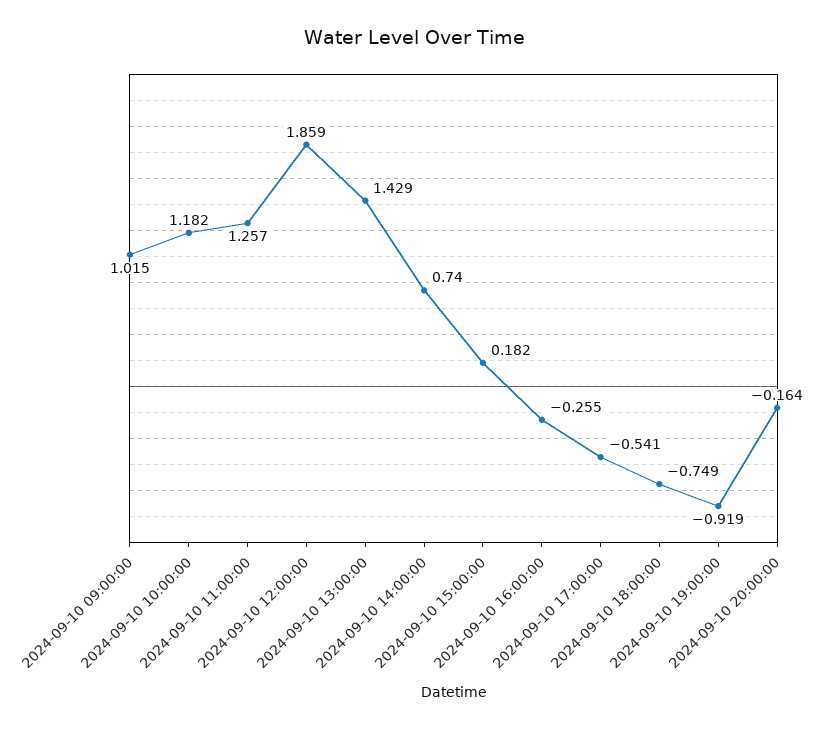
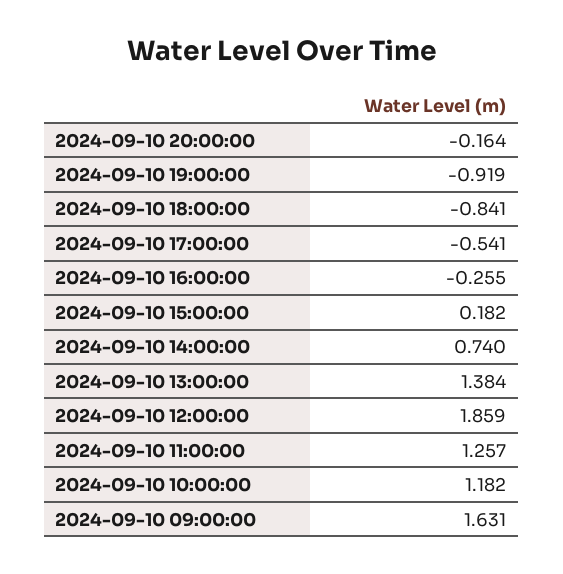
  {
-   "2024-09-10 09:00:00": 1.015,
+   "2024-09-10 09:00:00": 1.631,
    "2024-09-10 10:00:00": 1.182,
    "2024-09-10 11:00:00": 1.257,
    "2024-09-10 12:00:00": 1.859,
-   "2024-09-10 13:00:00": 1.429,
+   "2024-09-10 13:00:00": 1.384,
    "2024-09-10 14:00:00": 0.74,
    "2024-09-10 15:00:00": 0.182,
    "2024-09-10 16:00:00": -0.255,
    "2024-09-10 17:00:00": -0.541,
-   "2024-09-10 18:00:00": -0.749,
+   "2024-09-10 18:00:00": -0.841,
    "2024-09-10 19:00:00": -0.919,
    "2024-09-10 20:00:00": -0.164
  }

